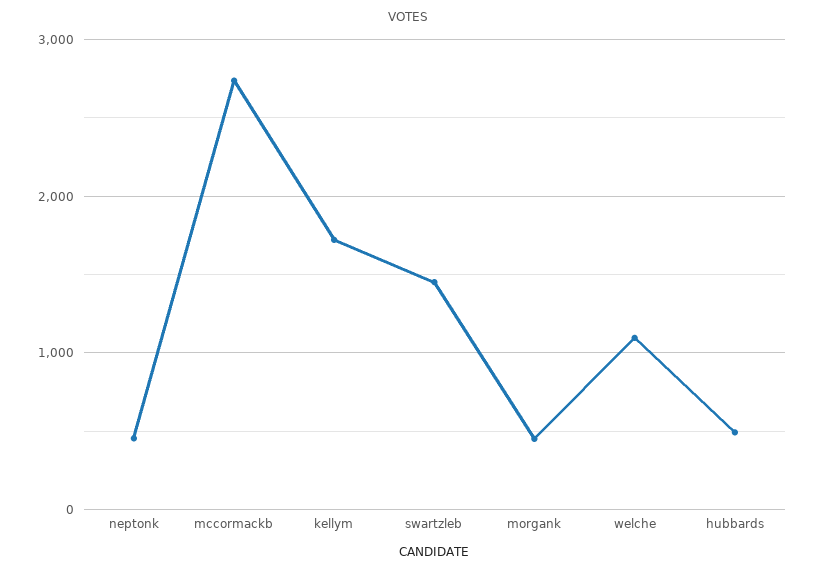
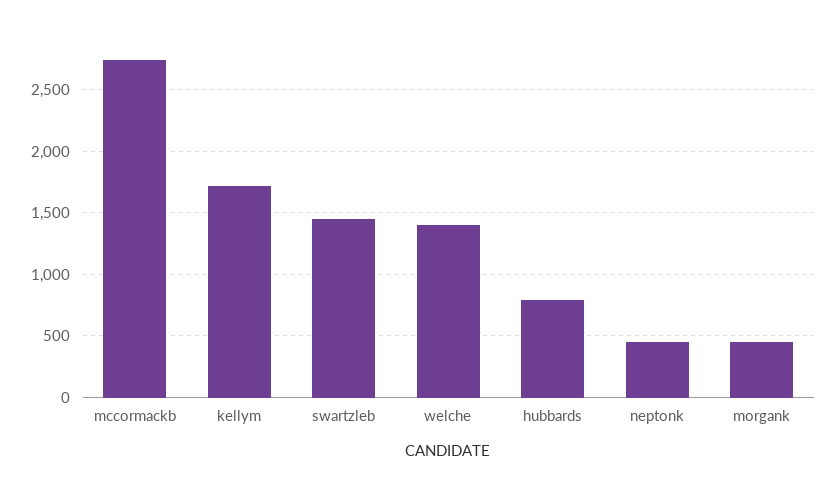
  {
    "neptonk": 450,
    "mccormackb": 2750,
    "kellym": 1700,
    "swartzleb": 1450,
    "morgank": 450,
-   "welche": 1100,
+   "welche": 1400,
-   "hubbards": 500
+   "hubbards": 800
  }

